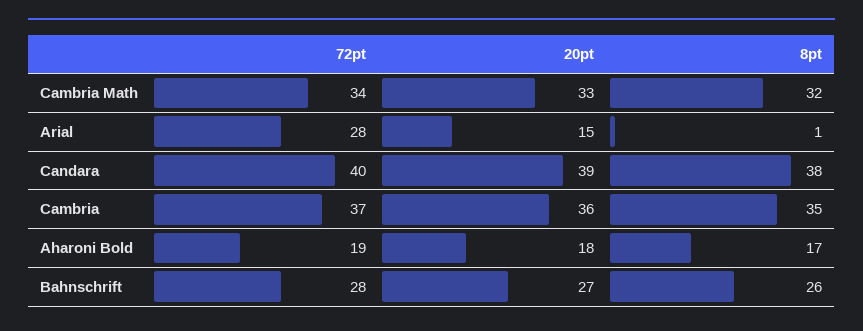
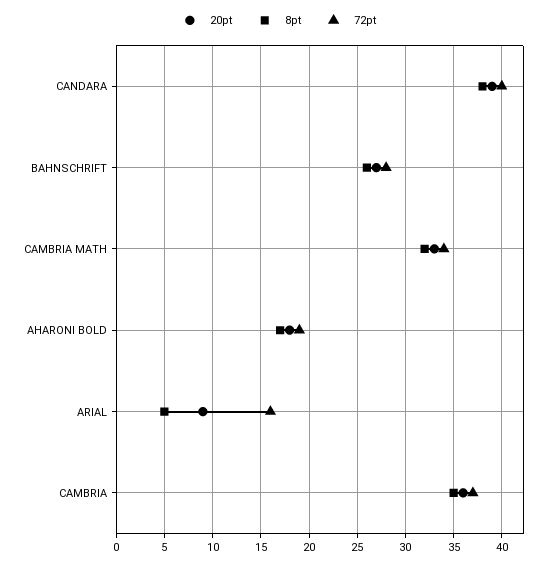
  {
    "72pt": {
      "Cambria Math": 34,
-     "Arial": 28,
+     "Arial": 16,
      "Candara": 40,
      "Cambria": 37,
      "Aharoni Bold": 19,
      "Bahnschrift": 28
    },
    "20pt": {
      "Cambria Math": 33,
-     "Arial": 15,
+     "Arial": 9,
      "Candara": 39,
      "Cambria": 36,
      "Aharoni Bold": 18,
      "Bahnschrift": 27
    },
    "8pt": {
      "Cambria Math": 32,
-     "Arial": 1,
+     "Arial": 5,
      "Candara": 38,
      "Cambria": 35,
      "Aharoni Bold": 17,
      "Bahnschrift": 26
    }
  }

